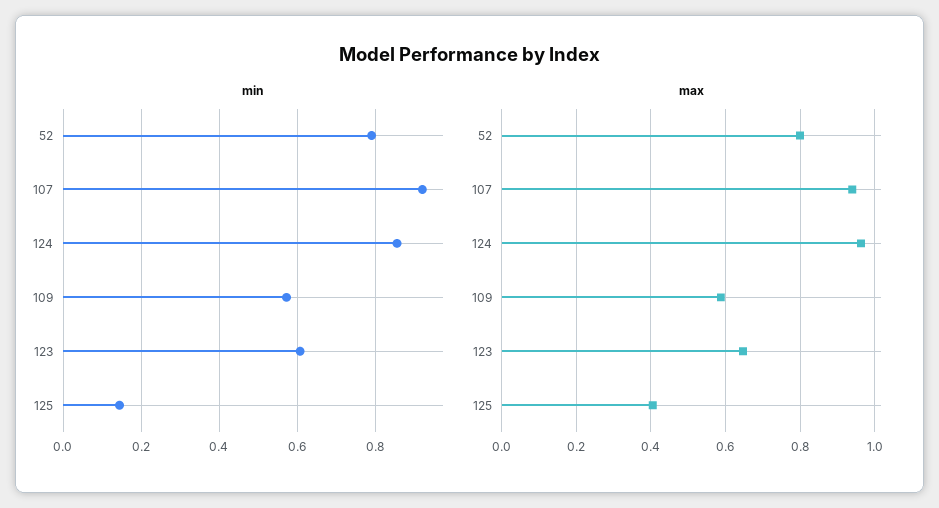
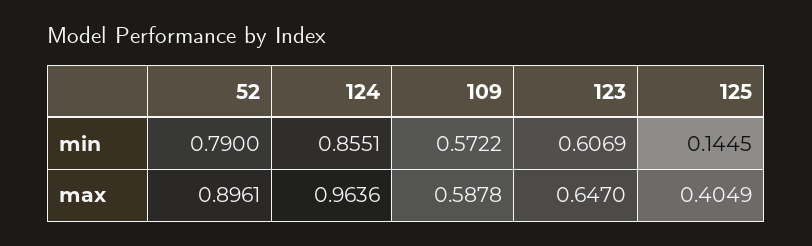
  {
    "min": {
      "52": 0.79,
-     "107": 0.92,
      "124": 0.8551,
      "109": 0.5722,
      "123": 0.6069,
      "125": 0.1445
    },
    "max": {
-     "52": 0.8,
+     "52": 0.8961,
-     "107": 0.94,
      "124": 0.9636,
      "109": 0.5878,
      "123": 0.647,
      "125": 0.4049
    }
  }

